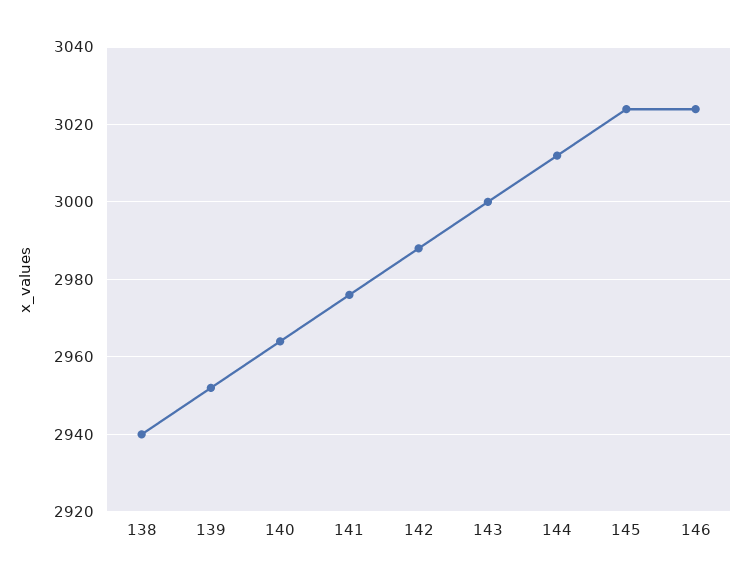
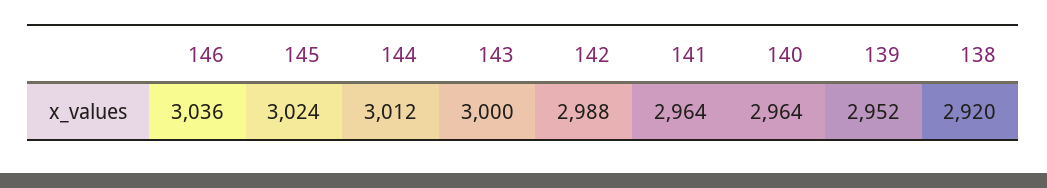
  {
-   "138": 2940,
+   "138": 2920,
    "139": 2952,
    "140": 2964,
-   "141": 2975,
+   "141": 2964,
    "142": 2988,
    "143": 3000,
    "144": 3012,
    "145": 3024,
-   "146": 3025
+   "146": 3036
  }

